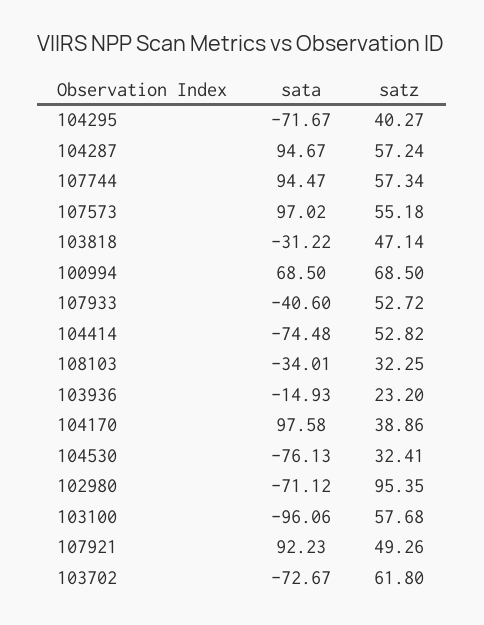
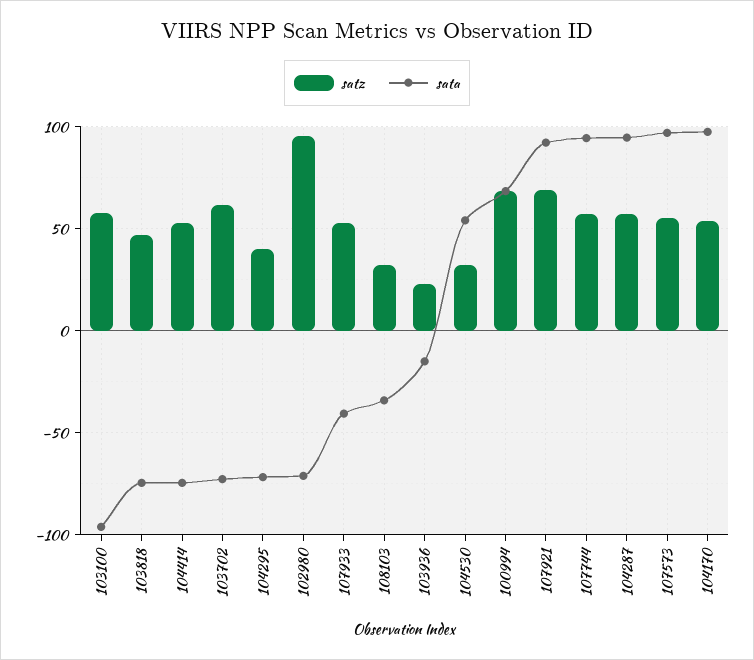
  {
    "sata": {
      "104295": -71.67,
      "104287": 94.67,
      "107744": 94.47,
      "107573": 97.02,
-     "103818": -31.22,
+     "103818": -75,
      "100994": 68.5,
      "107933": -40.6,
      "104414": -74.48,
      "108103": -34.01,
      "103936": -14.93,
      "104170": 97.58,
-     "104530": -76.13,
+     "104530": 55,
      "102980": -71.12,
      "103100": -96.06,
      "107921": 92.23,
      "103702": -72.67
    },
    "satz": {
      "104295": 40.27,
      "104287": 57.24,
      "107744": 57.34,
      "107573": 55.18,
      "103818": 47.14,
      "100994": 68.5,
      "107933": 52.72,
      "104414": 52.82,
      "108103": 32.25,
      "103936": 23.2,
-     "104170": 38.86,
+     "104170": 55,
      "104530": 32.41,
      "102980": 95.35,
      "103100": 57.68,
-     "107921": 49.26,
+     "107921": 70,
      "103702": 61.8
    }
  }

